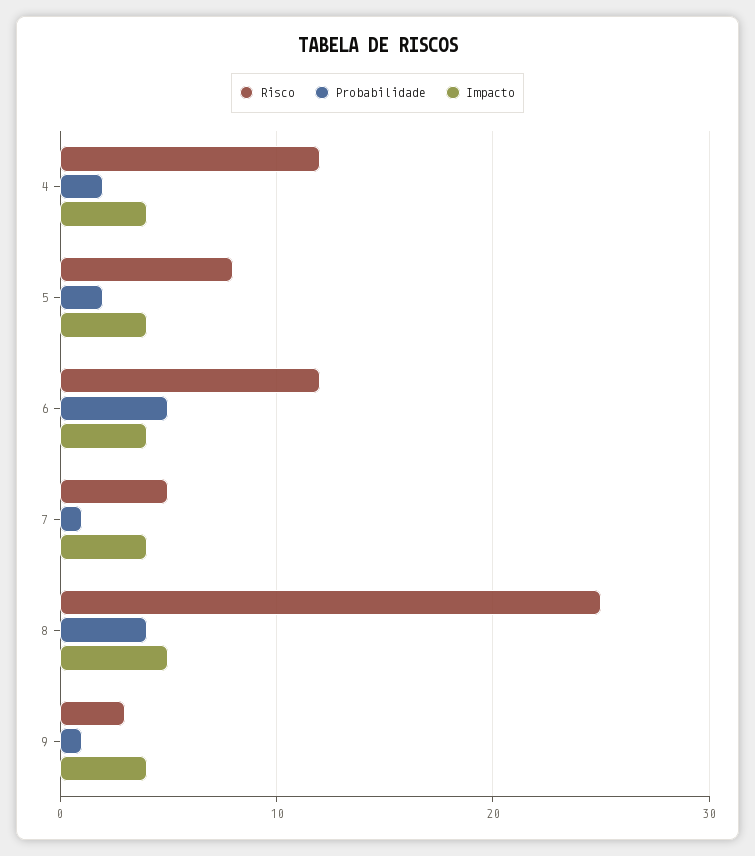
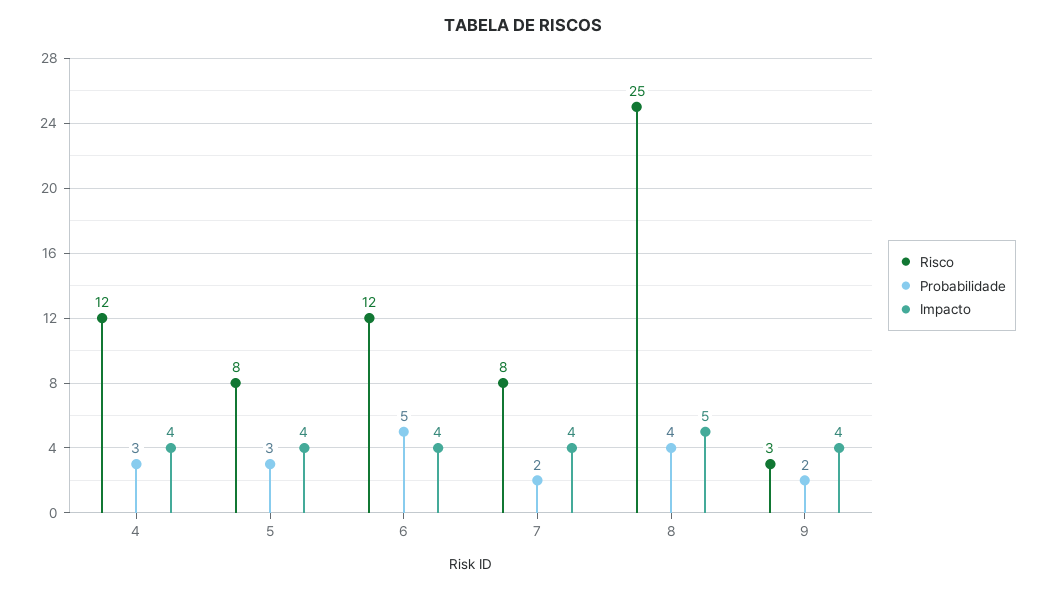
  {
    "Risco": {
      "4": 12,
      "5": 8,
      "6": 12,
-     "7": 5,
+     "7": 8,
      "8": 25,
      "9": 3
    },
    "Probabilidade": {
-     "4": 2,
+     "4": 3,
-     "5": 2,
+     "5": 3,
      "6": 5,
-     "7": 1,
+     "7": 2,
      "8": 4,
-     "9": 1
+     "9": 2
    },
    "Impacto": {
      "4": 4,
      "5": 4,
      "6": 4,
      "7": 4,
      "8": 5,
      "9": 4
    }
  }

